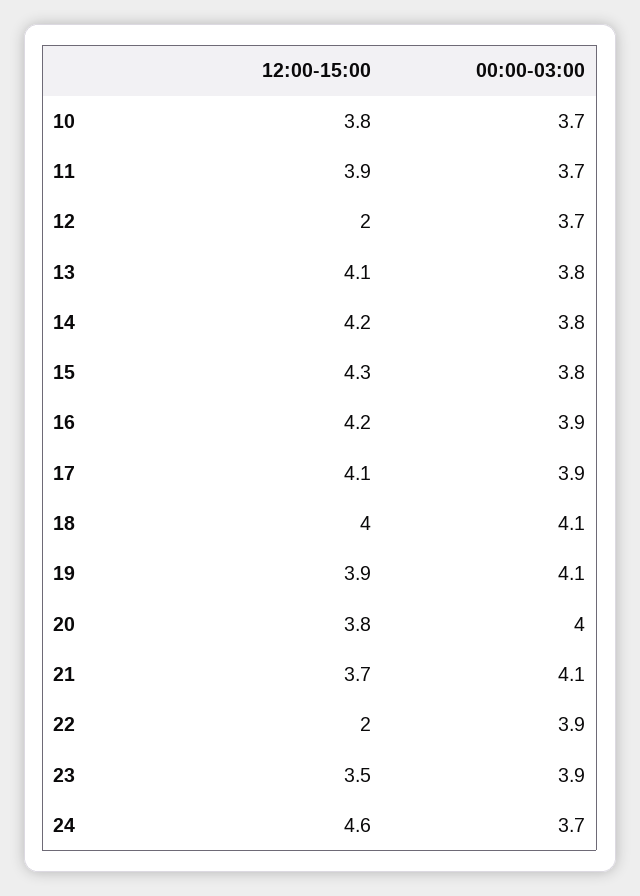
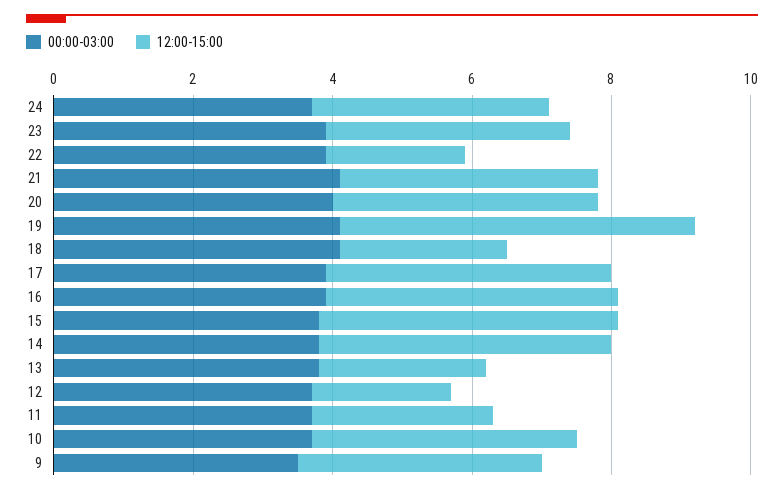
  {
    "12:00-15:00": {
      "10": 3.8,
-     "11": 3.9,
+     "11": 2.5,
      "12": 2,
-     "13": 4.1,
+     "13": 2.5,
      "14": 4.2,
      "15": 4.3,
      "16": 4.2,
      "17": 4.1,
-     "18": 4,
+     "18": 2.5,
-     "19": 3.9,
+     "19": 5,
      "20": 3.8,
      "21": 3.7,
      "22": 2,
      "23": 3.5,
-     "24": 4.6
+     "24": 3.5,
+     "9": 3.5
    },
    "00:00-03:00": {
      "10": 3.7,
      "11": 3.7,
      "12": 3.7,
      "13": 3.8,
      "14": 3.8,
      "15": 3.8,
      "16": 3.9,
      "17": 3.9,
      "18": 4.1,
      "19": 4.1,
      "20": 4,
      "21": 4.1,
      "22": 3.9,
      "23": 3.9,
-     "24": 3.7
+     "24": 3.7,
+     "9": 3.5
    }
  }

